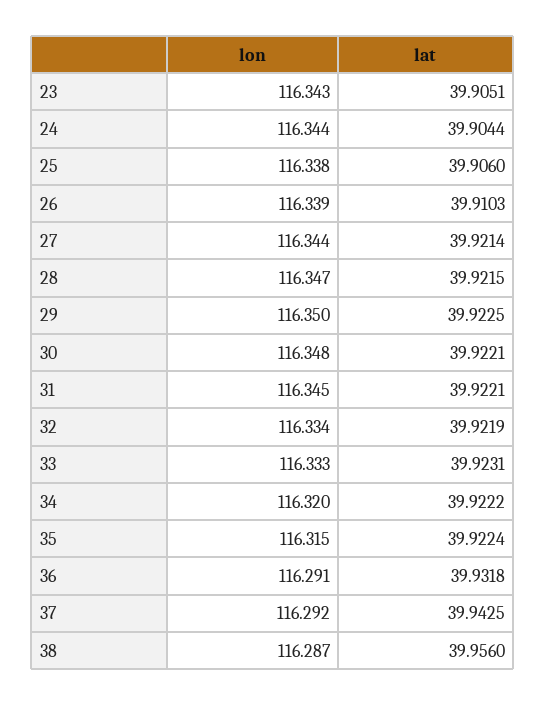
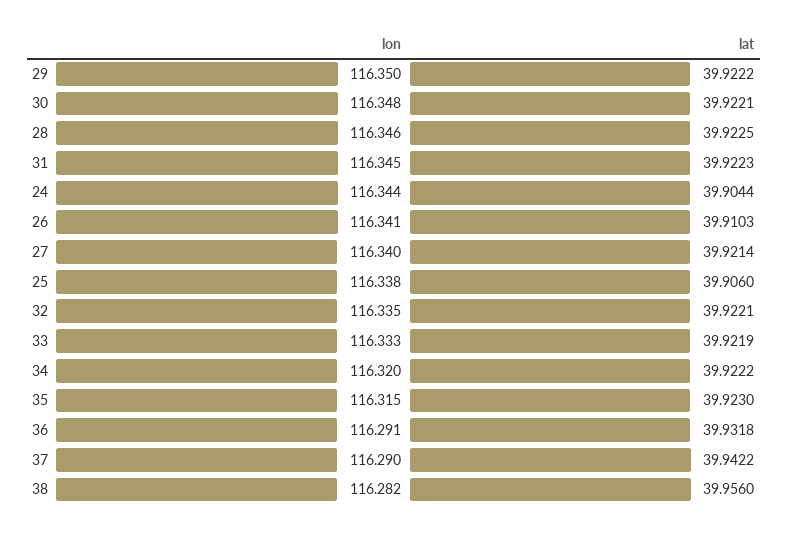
  {
    "lon": {
-     "23": 116.343,
      "24": 116.344,
      "25": 116.338,
-     "26": 116.339,
+     "26": 116.341,
-     "27": 116.344,
+     "27": 116.34,
-     "28": 116.347,
+     "28": 116.346,
      "29": 116.35,
      "30": 116.348,
      "31": 116.345,
-     "32": 116.334,
+     "32": 116.335,
      "33": 116.333,
      "34": 116.32,
      "35": 116.315,
      "36": 116.291,
-     "37": 116.292,
+     "37": 116.29,
-     "38": 116.287
+     "38": 116.282
    },
    "lat": {
-     "23": 39.9051,
      "24": 39.9044,
      "25": 39.906,
      "26": 39.9103,
      "27": 39.9214,
-     "28": 39.9215,
+     "28": 39.9225,
-     "29": 39.9225,
+     "29": 39.9222,
      "30": 39.9221,
-     "31": 39.9221,
+     "31": 39.9223,
-     "32": 39.9219,
+     "32": 39.9221,
-     "33": 39.9231,
+     "33": 39.9219,
      "34": 39.9222,
-     "35": 39.9224,
+     "35": 39.923,
      "36": 39.9318,
-     "37": 39.9425,
+     "37": 39.9422,
      "38": 39.956
    }
  }

